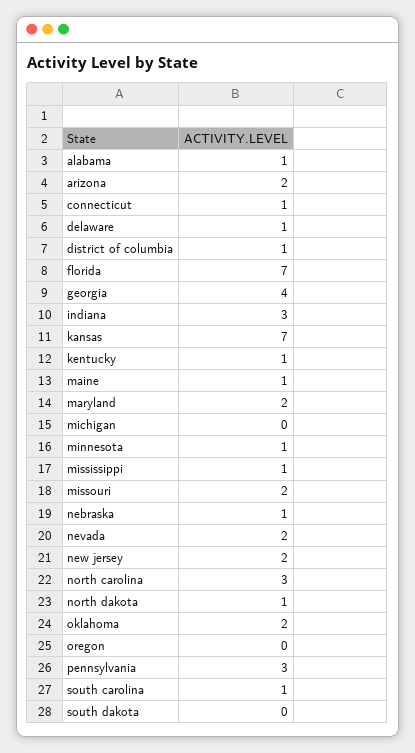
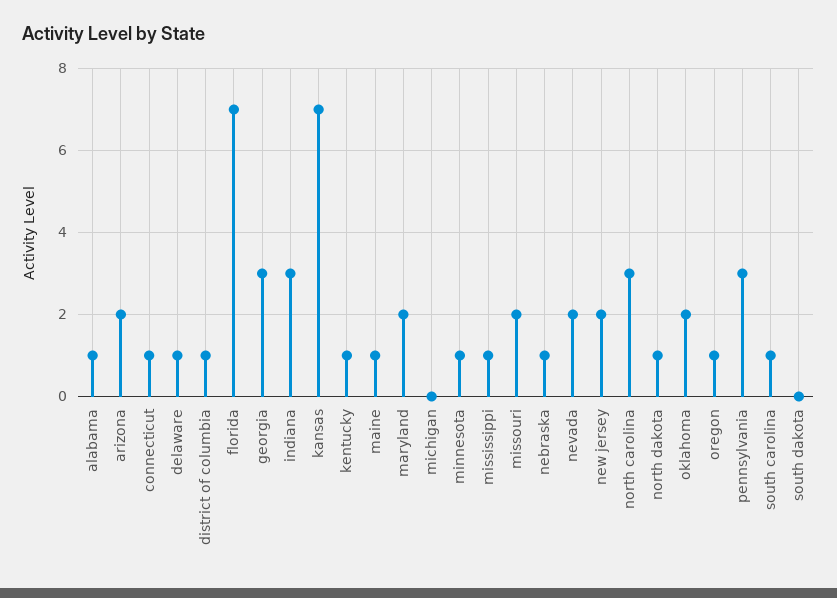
  {
    "alabama": 1,
    "arizona": 2,
    "connecticut": 1,
    "delaware": 1,
    "district of columbia": 1,
    "florida": 7,
-   "georgia": 4,
+   "georgia": 3,
    "indiana": 3,
    "kansas": 7,
    "kentucky": 1,
    "maine": 1,
    "maryland": 2,
    "michigan": 0,
    "minnesota": 1,
    "mississippi": 1,
    "missouri": 2,
    "nebraska": 1,
    "nevada": 2,
    "new jersey": 2,
    "north carolina": 3,
    "north dakota": 1,
    "oklahoma": 2,
-   "oregon": 0,
+   "oregon": 1,
    "pennsylvania": 3,
    "south carolina": 1,
    "south dakota": 0
  }

